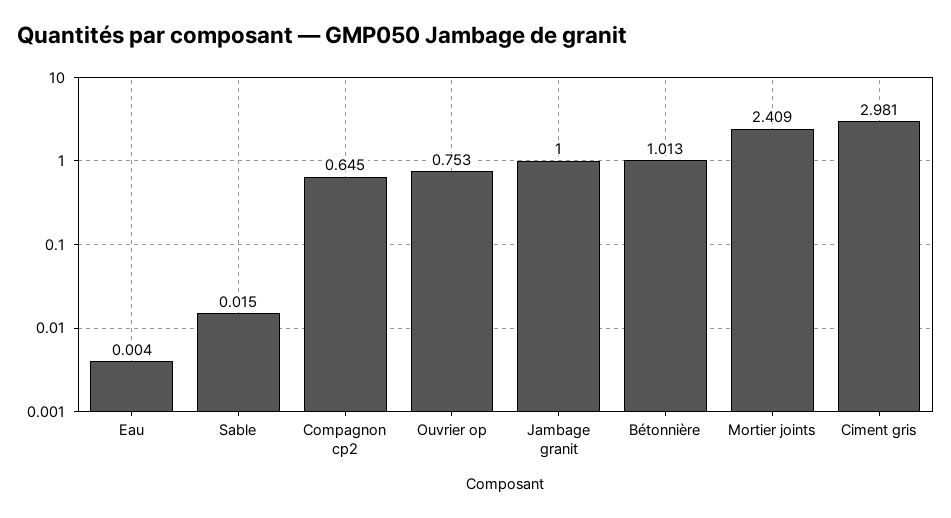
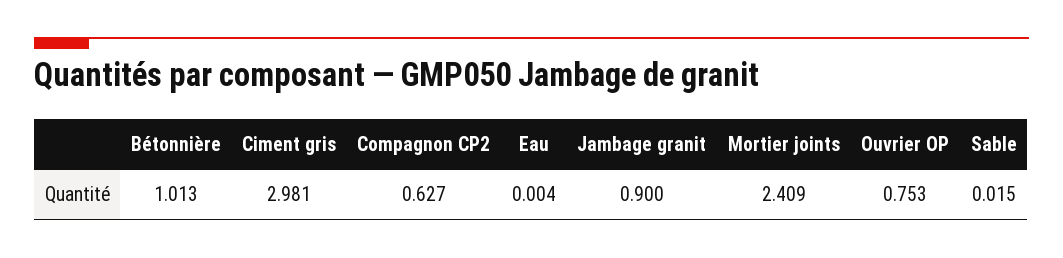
  {
    "Eau": 0.004,
    "Sable": 0.015,
-   "Compagnon cp2": 0.645,
+   "Compagnon cp2": 0.627,
    "Ouvrier op": 0.753,
-   "Jambage granit": 1,
+   "Jambage granit": 0.9,
    "Bétonnière": 1.013,
    "Mortier joints": 2.409,
    "Ciment gris": 2.981
  }

